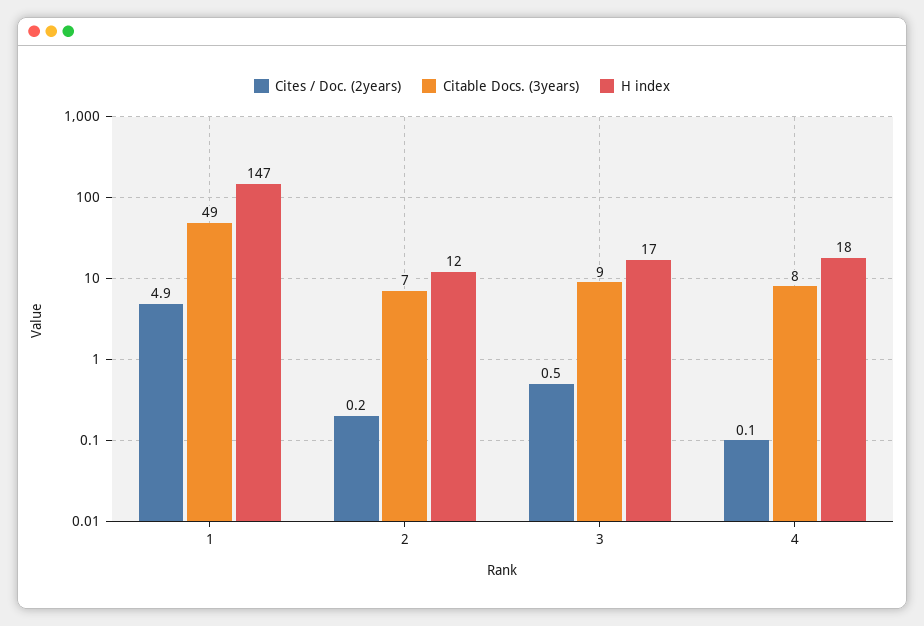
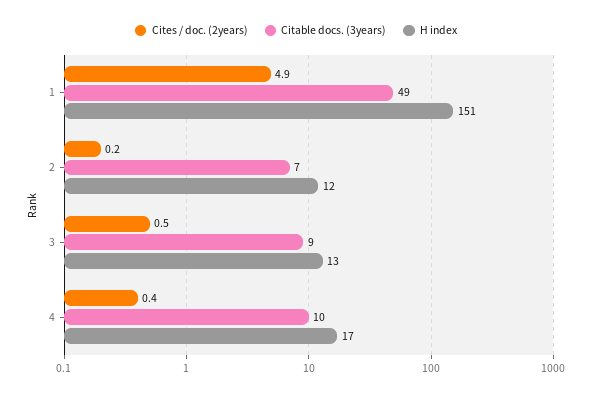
  {
    "Cites / Doc. (2years)": {
      "1": 4.9,
      "2": 0.2,
      "3": 0.5,
-     "4": 0.1
+     "4": 0.4
    },
    "Citable Docs. (3years)": {
      "1": 49,
      "2": 7,
      "3": 9,
-     "4": 8
+     "4": 10
    },
    "H index": {
-     "1": 147,
+     "1": 151,
      "2": 12,
-     "3": 17,
+     "3": 13,
-     "4": 18
+     "4": 17
    }
  }

